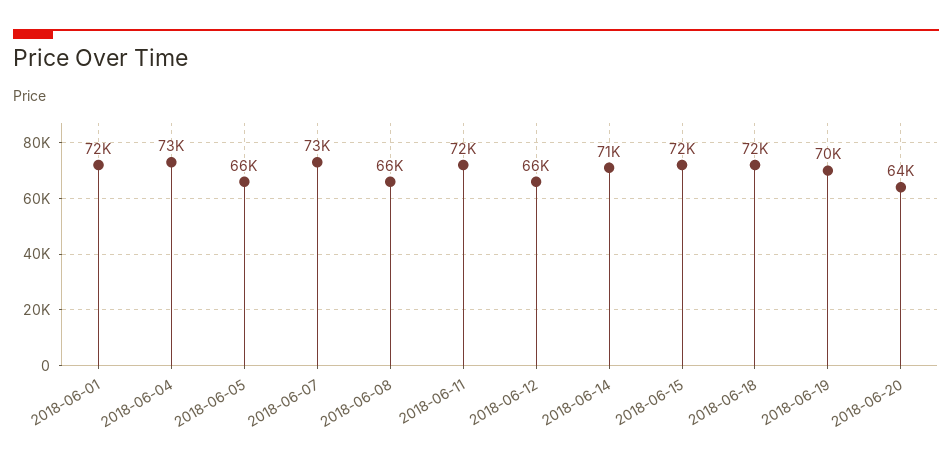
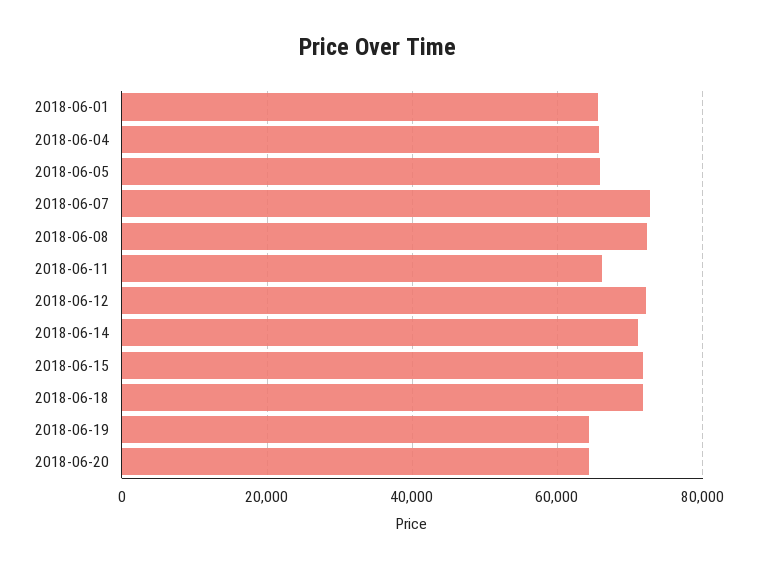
  {
-   "2018-06-01": 72000,
+   "2018-06-01": 66000,
-   "2018-06-04": 73000,
+   "2018-06-04": 66000,
    "2018-06-05": 66000,
    "2018-06-07": 73000,
-   "2018-06-08": 66000,
+   "2018-06-08": 72000,
-   "2018-06-11": 72000,
+   "2018-06-11": 66000,
-   "2018-06-12": 66000,
+   "2018-06-12": 72000,
    "2018-06-14": 71000,
    "2018-06-15": 72000,
    "2018-06-18": 72000,
-   "2018-06-19": 70000,
+   "2018-06-19": 64000,
    "2018-06-20": 64000
  }

